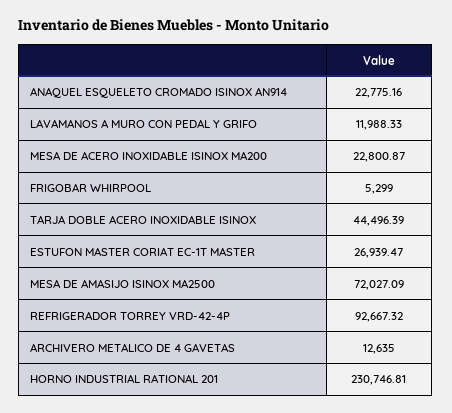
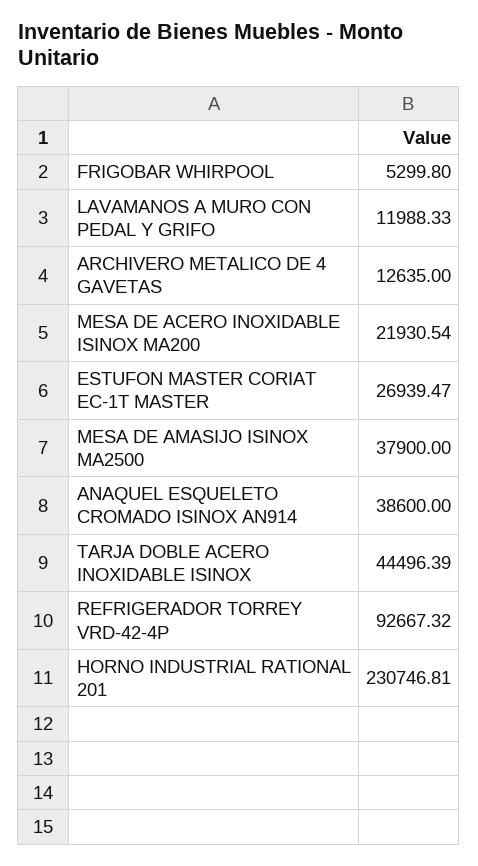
  {
-   "ANAQUEL ESQUELETO CROMADO ISINOX AN914": 22775.16,
+   "ANAQUEL ESQUELETO CROMADO ISINOX AN914": 38600,
    "LAVAMANOS A MURO CON PEDAL Y GRIFO": 11988.33,
-   "MESA DE ACERO INOXIDABLE ISINOX MA200": 22800.87,
+   "MESA DE ACERO INOXIDABLE ISINOX MA200": 21930.54,
-   "FRIGOBAR WHIRPOOL": 5299,
+   "FRIGOBAR WHIRPOOL": 5299.8,
    "TARJA DOBLE ACERO INOXIDABLE ISINOX": 44496.39,
    "ESTUFON MASTER CORIAT EC-1T MASTER": 26939.47,
-   "MESA DE AMASIJO ISINOX MA2500": 72027.09,
+   "MESA DE AMASIJO ISINOX MA2500": 37900,
    "REFRIGERADOR TORREY VRD-42-4P": 92667.32,
    "ARCHIVERO METALICO DE 4 GAVETAS": 12635,
    "HORNO INDUSTRIAL RATIONAL 201": 230746.81
  }

